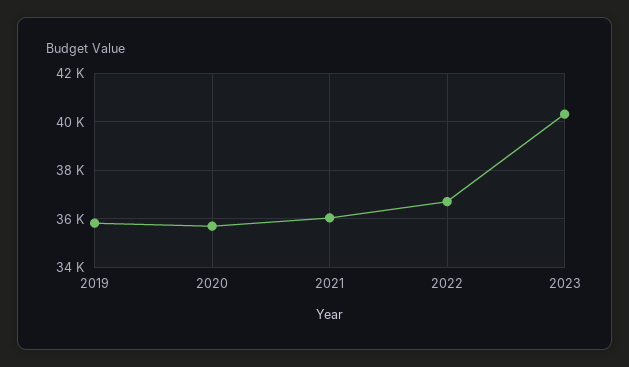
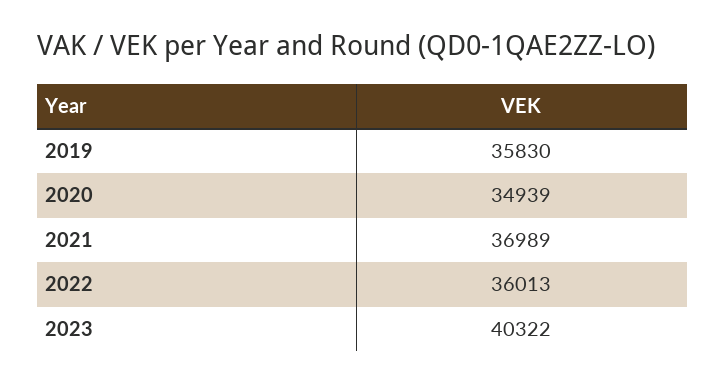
  {
    "2019": 35830,
-   "2020": 35750,
+   "2020": 34939,
-   "2021": 36000,
+   "2021": 36989,
-   "2022": 36750,
+   "2022": 36013,
    "2023": 40322
  }

